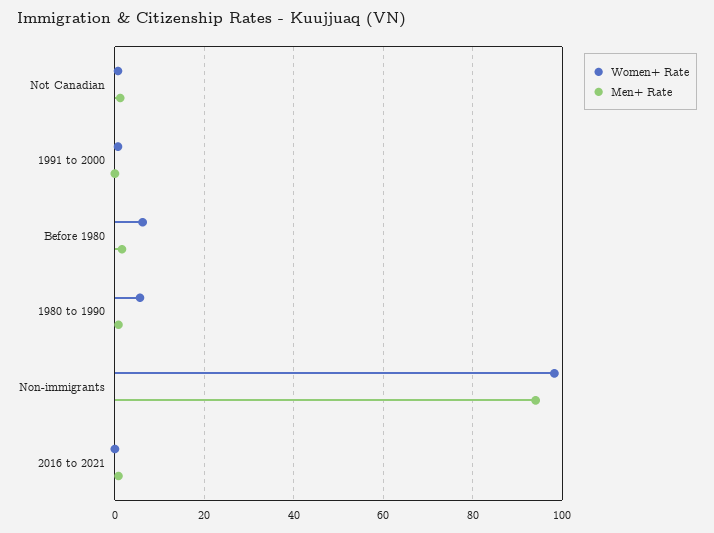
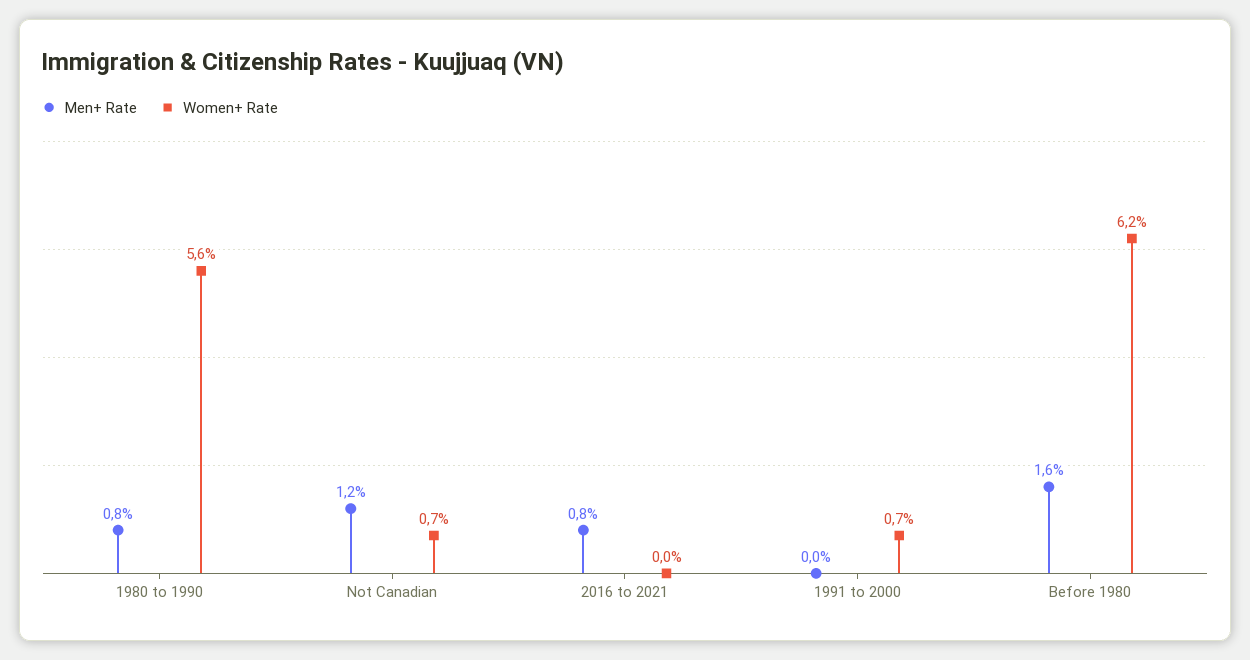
  {
    "Women+ Rate": {
      "Not Canadian": 0.7,
      "1991 to 2000": 0.7,
      "Before 1980": 6.2,
      "1980 to 1990": 5.6,
-     "Non-immigrants": 98,
      "2016 to 2021": 0
    },
    "Men+ Rate": {
      "Not Canadian": 1.2,
      "1991 to 2000": 0,
      "Before 1980": 1.6,
      "1980 to 1990": 0.8,
-     "Non-immigrants": 94,
      "2016 to 2021": 0.8
    }
  }

